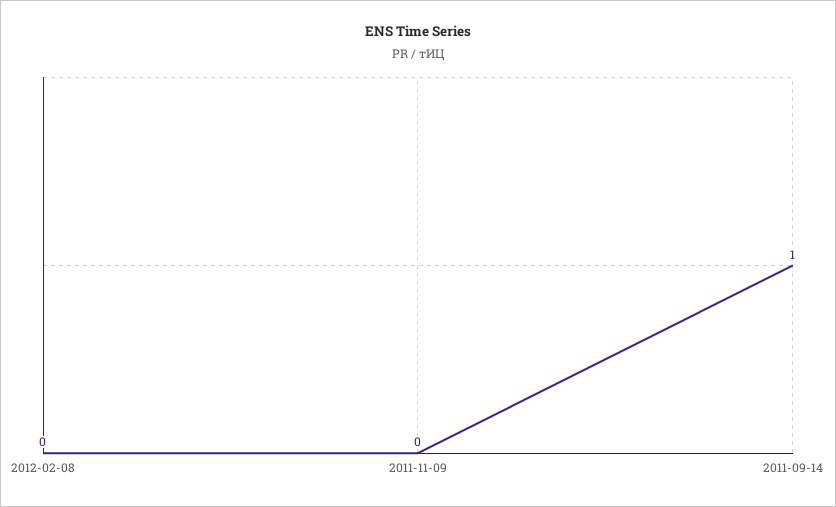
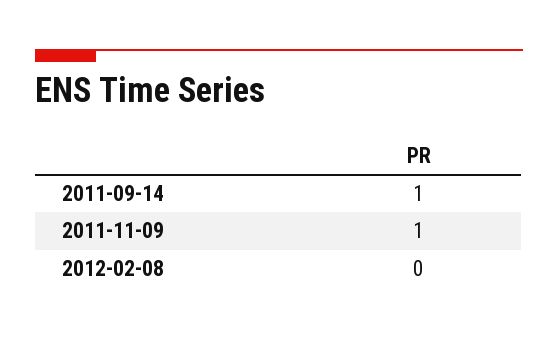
  {
    "2012-02-08": 0,
-   "2011-11-09": 0,
+   "2011-11-09": 1,
    "2011-09-14": 1
  }

